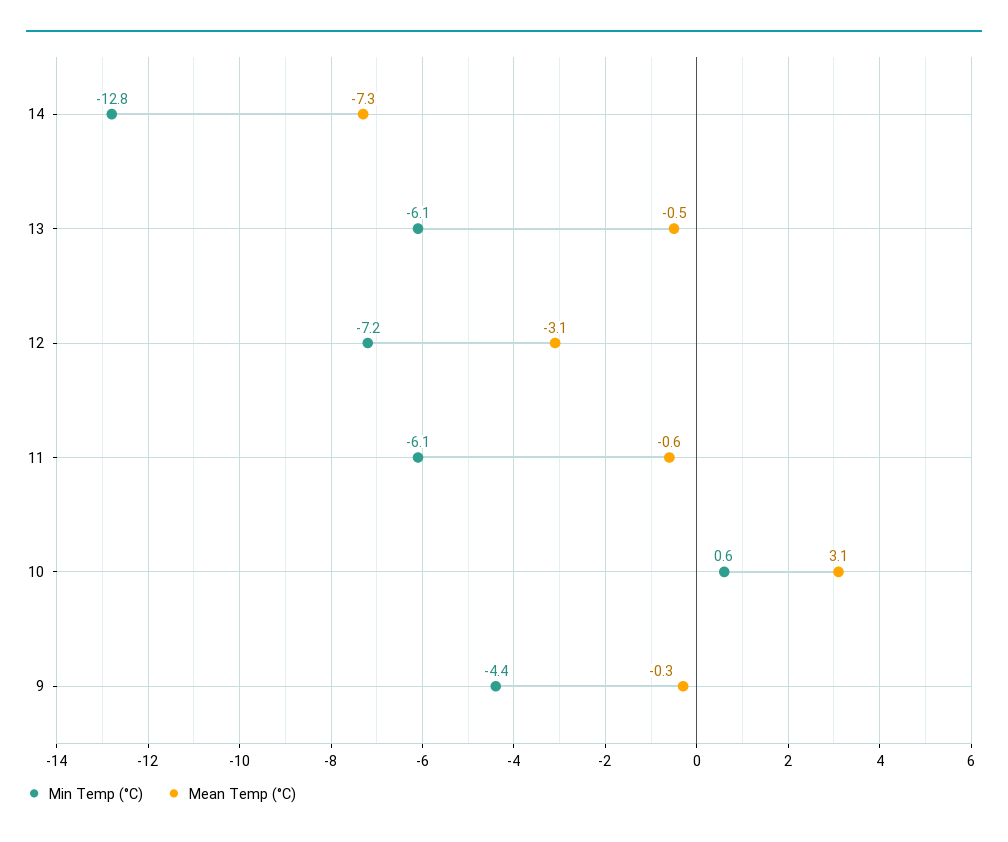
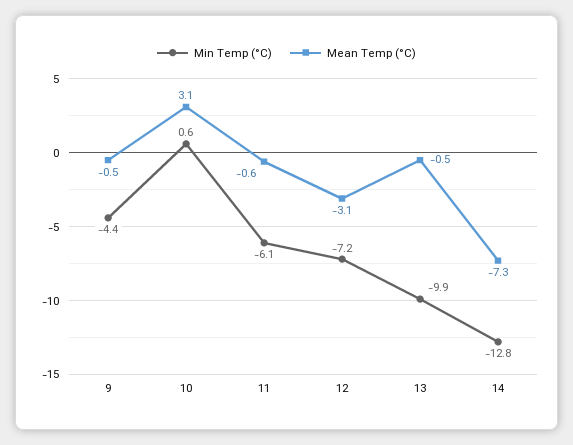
  {
    "Min Temp (°C)": {
      "14": -12.8,
-     "13": -6.1,
+     "13": -9.9,
      "12": -7.2,
      "11": -6.1,
      "10": 0.6,
      "9": -4.4
    },
    "Mean Temp (°C)": {
      "14": -7.3,
      "13": -0.5,
      "12": -3.1,
      "11": -0.6,
      "10": 3.1,
-     "9": -0.3
+     "9": -0.5
    }
  }

